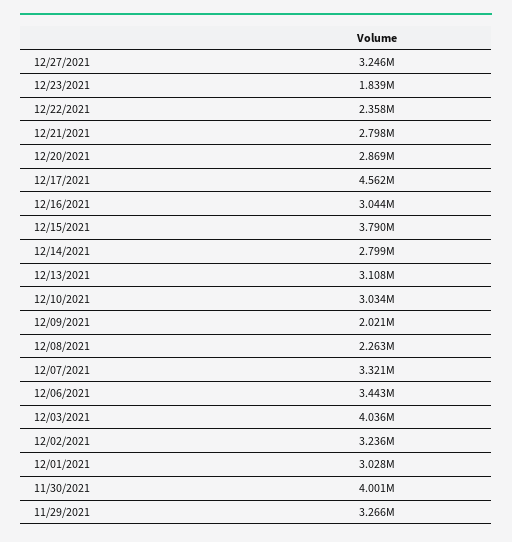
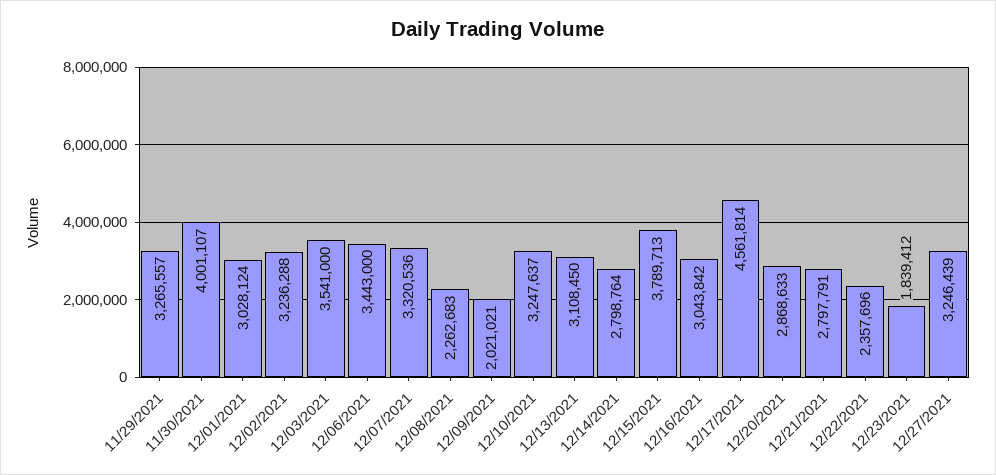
  {
    "12/27/2021": 3246439,
    "12/23/2021": 1839412,
    "12/22/2021": 2357696,
    "12/21/2021": 2797791,
    "12/20/2021": 2868633,
    "12/17/2021": 4561814,
    "12/16/2021": 3043842,
    "12/15/2021": 3789713,
    "12/14/2021": 2798764,
    "12/13/2021": 3108450,
-   "12/10/2021": 3034000,
+   "12/10/2021": 3247637,
    "12/09/2021": 2021021,
    "12/08/2021": 2262683,
    "12/07/2021": 3320536,
    "12/06/2021": 3443000,
-   "12/03/2021": 4036000,
+   "12/03/2021": 3541000,
    "12/02/2021": 3236288,
    "12/01/2021": 3028124,
    "11/30/2021": 4001107,
    "11/29/2021": 3265557
  }

